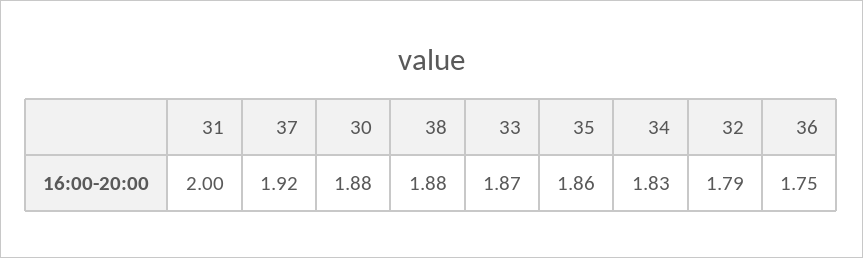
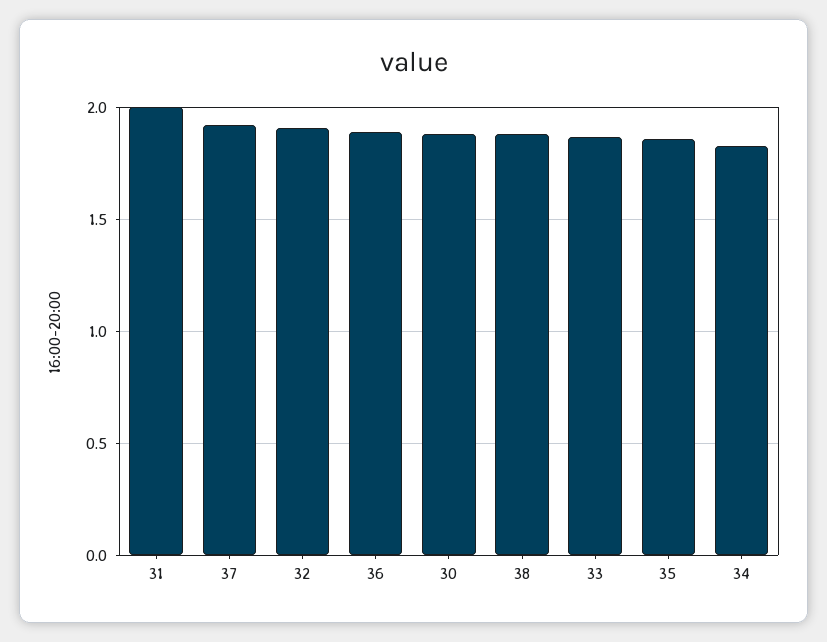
  {
    "31": 2,
    "37": 1.92,
    "30": 1.88,
    "38": 1.88,
    "33": 1.87,
    "35": 1.86,
    "34": 1.83,
-   "32": 1.79,
+   "32": 1.9,
-   "36": 1.75
+   "36": 1.9
  }

